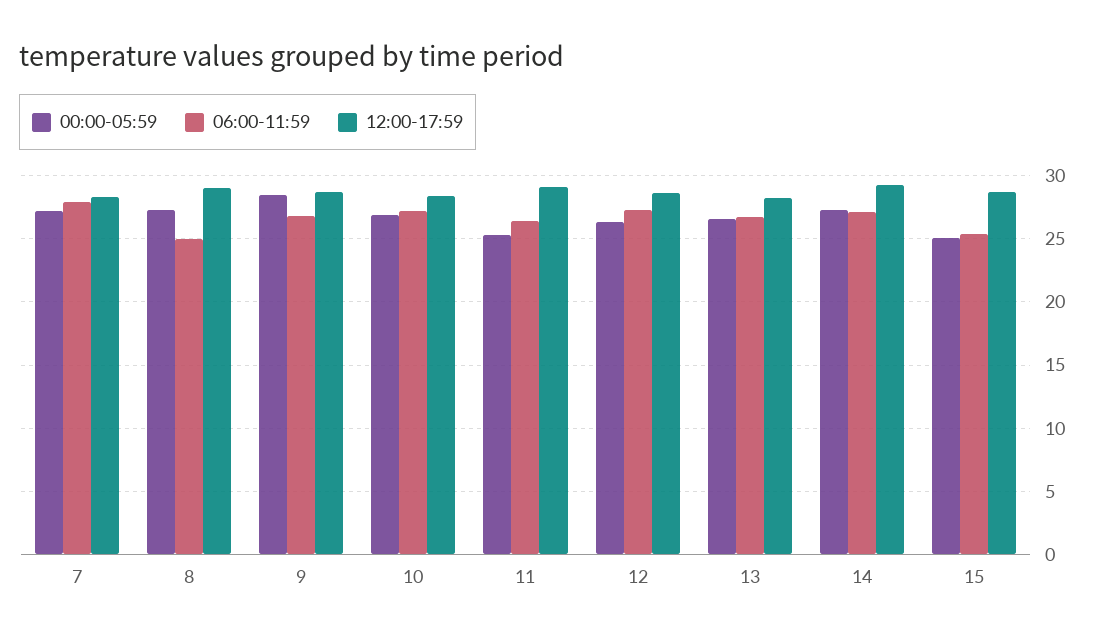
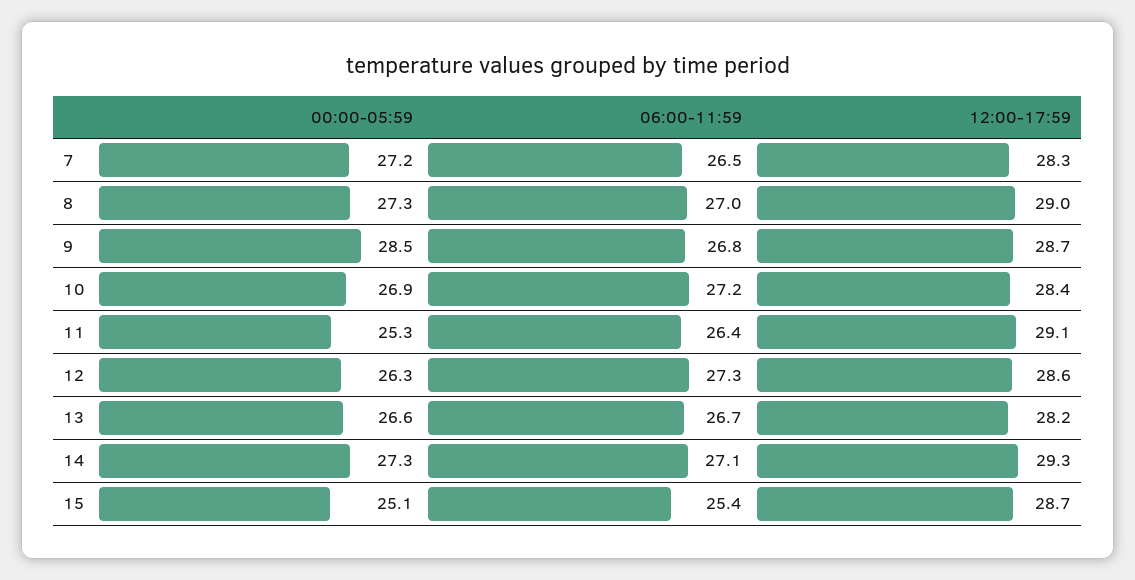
  {
    "00:00-05:59": {
      "7": 27.2,
      "8": 27.3,
      "9": 28.5,
      "10": 26.9,
      "11": 25.3,
      "12": 26.3,
      "13": 26.6,
      "14": 27.3,
      "15": 25.1
    },
    "06:00-11:59": {
-     "7": 28,
+     "7": 26.5,
-     "8": 25,
+     "8": 27,
      "9": 26.8,
      "10": 27.2,
      "11": 26.4,
      "12": 27.3,
      "13": 26.7,
      "14": 27.1,
      "15": 25.4
    },
    "12:00-17:59": {
      "7": 28.3,
      "8": 29,
      "9": 28.7,
      "10": 28.4,
      "11": 29.1,
      "12": 28.6,
      "13": 28.2,
      "14": 29.3,
      "15": 28.7
    }
  }

